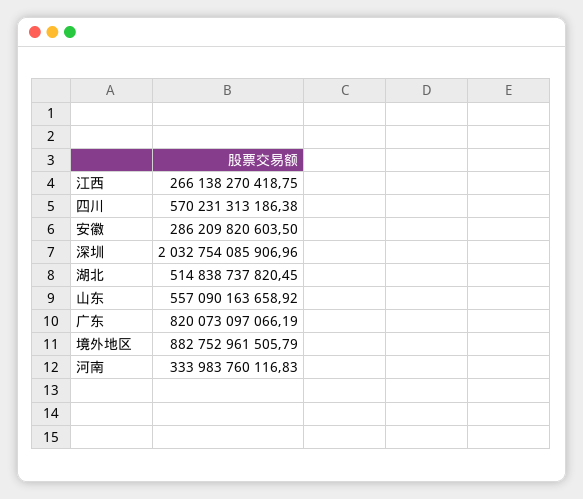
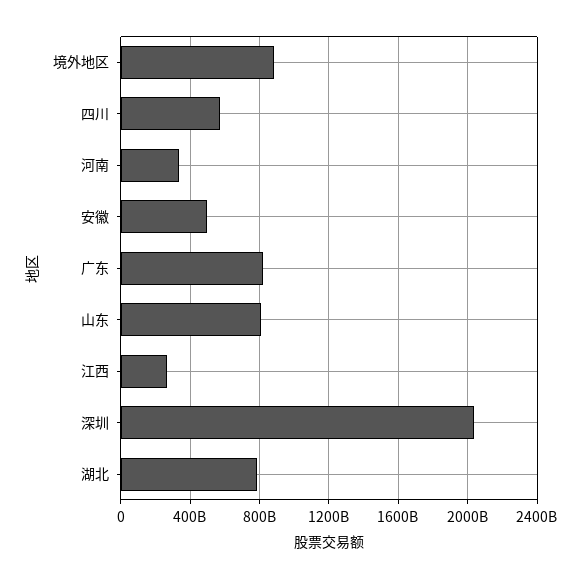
  {
    "江西": 266138270418.75,
    "四川": 570231313186.38,
-   "安徽": 286209820603.5,
+   "安徽": 500000000000,
    "深圳": 2032754085906.96,
-   "湖北": 514838737820.45,
+   "湖北": 800000000000,
-   "山东": 557090163658.92,
+   "山东": 800000000000,
    "广东": 820073097066.19,
    "境外地区": 882752961505.79,
    "河南": 333983760116.83
  }

